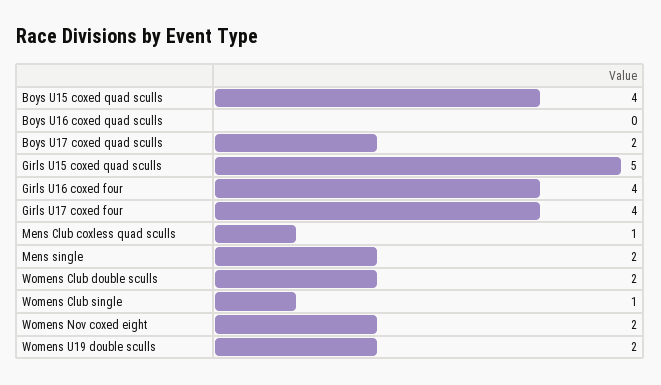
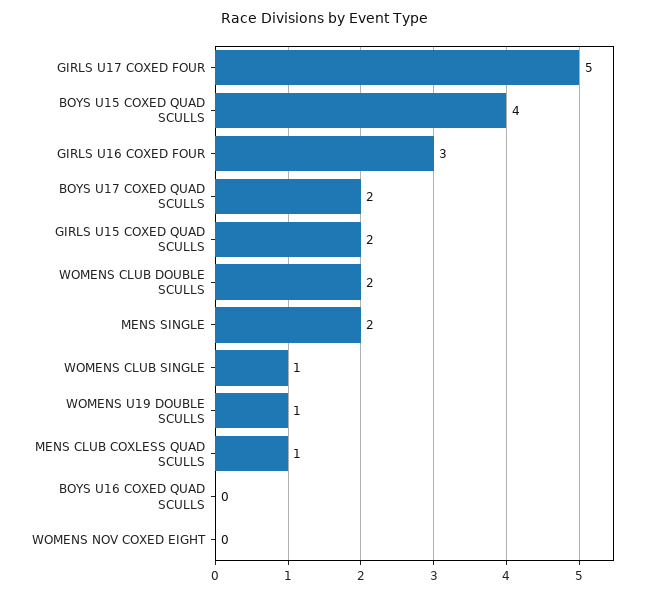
  {
    "Boys U15 coxed quad sculls": 4,
    "Boys U16 coxed quad sculls": 0,
    "Boys U17 coxed quad sculls": 2,
-   "Girls U15 coxed quad sculls": 5,
+   "Girls U15 coxed quad sculls": 2,
-   "Girls U16 coxed four": 4,
+   "Girls U16 coxed four": 3,
-   "Girls U17 coxed four": 4,
+   "Girls U17 coxed four": 5,
    "Mens Club coxless quad sculls": 1,
    "Mens single": 2,
    "Womens Club double sculls": 2,
    "Womens Club single": 1,
-   "Womens Nov coxed eight": 2,
+   "Womens Nov coxed eight": 0,
-   "Womens U19 double sculls": 2
+   "Womens U19 double sculls": 1
  }

